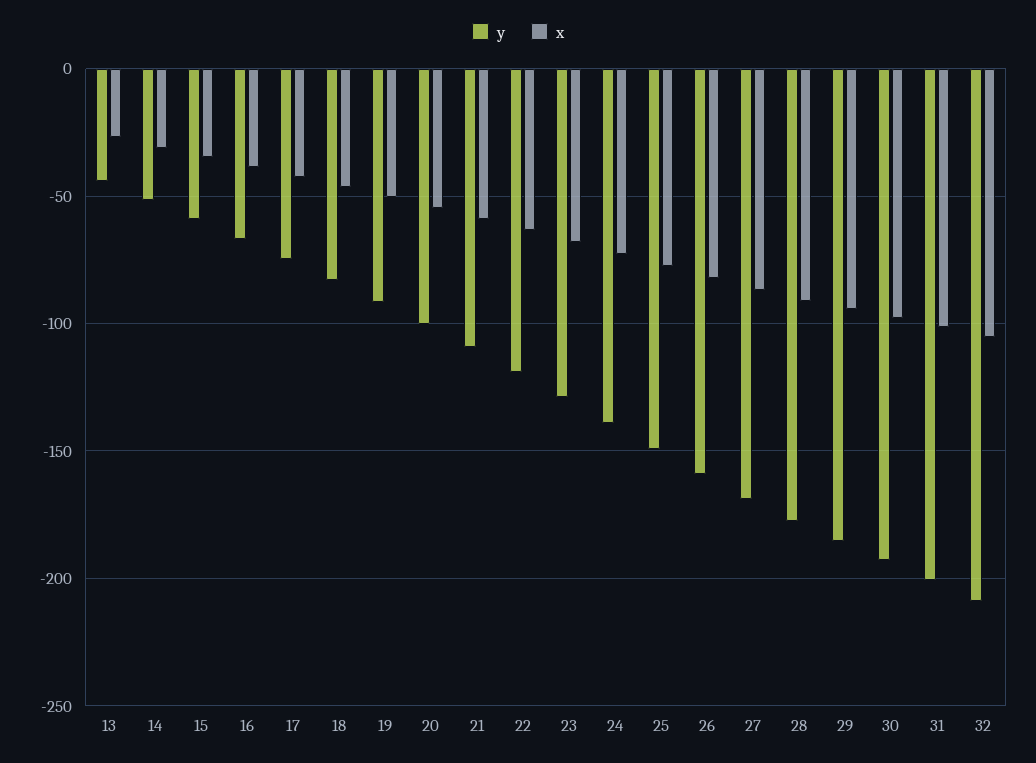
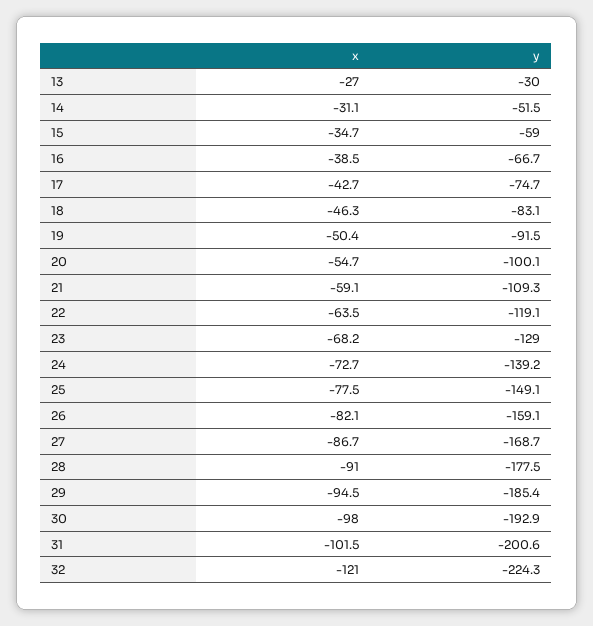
  {
    "y": {
-     "13": -45,
+     "13": -30,
      "14": -51.5,
      "15": -59,
      "16": -66.7,
      "17": -74.7,
      "18": -83.1,
      "19": -91.5,
      "20": -100.1,
      "21": -109.3,
      "22": -119.1,
      "23": -129,
      "24": -139.2,
      "25": -149.1,
      "26": -159.1,
      "27": -168.7,
      "28": -177.5,
      "29": -185.4,
      "30": -192.9,
      "31": -200.6,
-     "32": -210
+     "32": -224.3
    },
    "x": {
      "13": -27,
      "14": -31.1,
      "15": -34.7,
      "16": -38.5,
      "17": -42.7,
      "18": -46.3,
      "19": -50.4,
      "20": -54.7,
      "21": -59.1,
      "22": -63.5,
      "23": -68.2,
      "24": -72.7,
      "25": -77.5,
      "26": -82.1,
      "27": -86.7,
      "28": -91,
      "29": -94.5,
      "30": -98,
      "31": -101.5,
-     "32": -105
+     "32": -121
    }
  }

